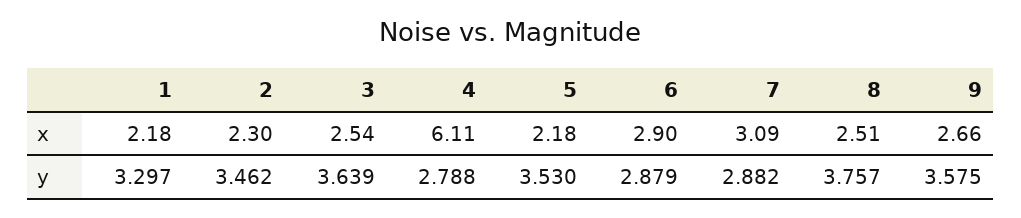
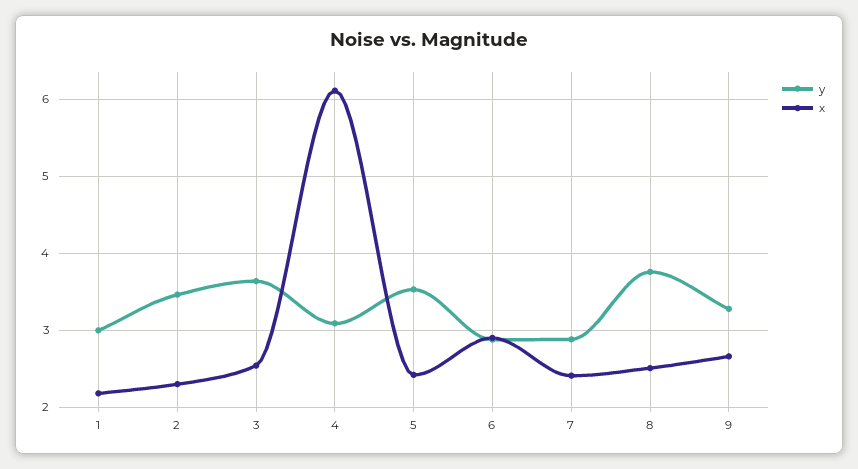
  {
    "x": {
      "1": 2.18,
      "2": 2.3,
      "3": 2.54,
      "4": 6.11,
-     "5": 2.18,
+     "5": 2.4,
      "6": 2.9,
-     "7": 3.09,
+     "7": 2.4,
      "8": 2.51,
      "9": 2.66
    },
    "y": {
-     "1": 3.297,
+     "1": 3,
      "2": 3.462,
      "3": 3.639,
-     "4": 2.788,
+     "4": 3.1,
      "5": 3.53,
      "6": 2.879,
      "7": 2.882,
      "8": 3.757,
-     "9": 3.575
+     "9": 3.3
    }
  }

